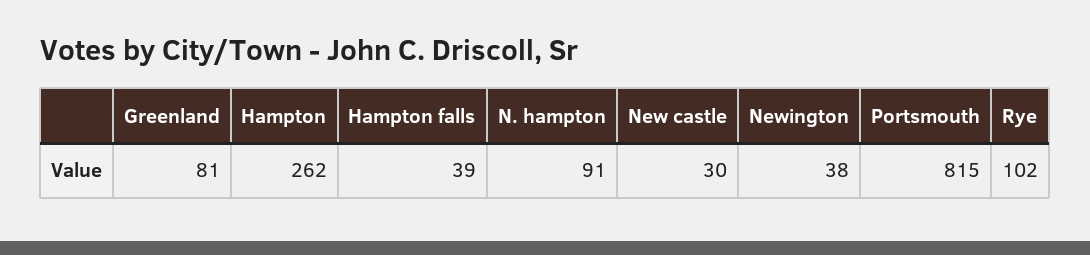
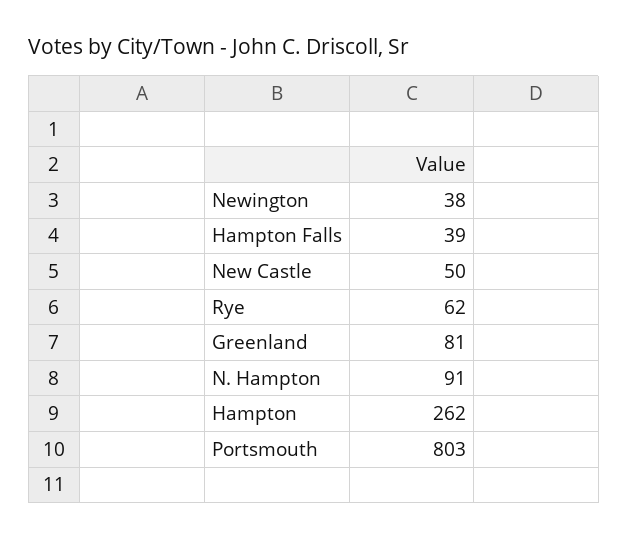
  {
    "Greenland": 81,
    "Hampton": 262,
    "Hampton falls": 39,
    "N. hampton": 91,
-   "New castle": 30,
+   "New castle": 50,
    "Newington": 38,
-   "Portsmouth": 815,
+   "Portsmouth": 803,
-   "Rye": 102
+   "Rye": 62
  }

